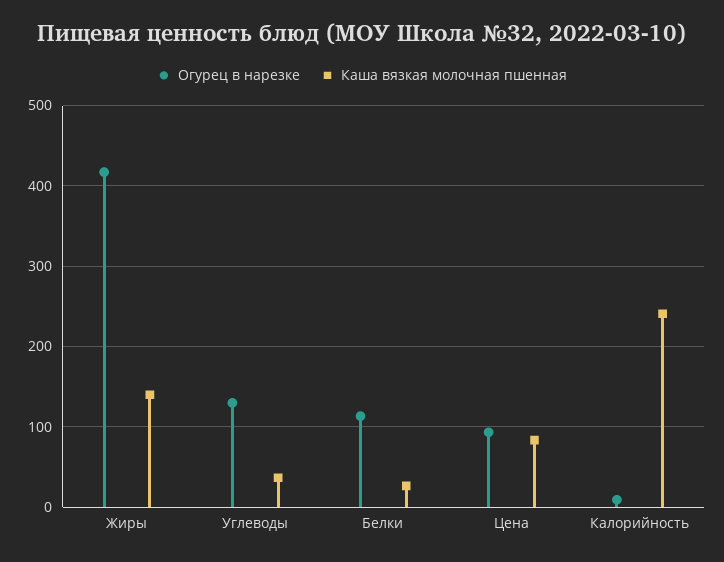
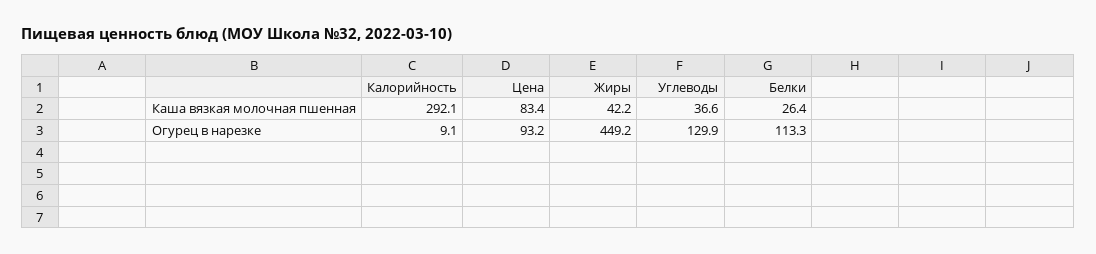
  {
    "Огурец в нарезке": {
-     "Жиры": 420,
+     "Жиры": 449.2,
      "Углеводы": 129.9,
      "Белки": 113.3,
      "Цена": 93.2,
      "Калорийность": 9.1
    },
    "Каша вязкая молочная пшенная": {
-     "Жиры": 140,
+     "Жиры": 42.2,
      "Углеводы": 36.6,
      "Белки": 26.4,
      "Цена": 83.4,
-     "Калорийность": 240
+     "Калорийность": 292.1
    }
  }

